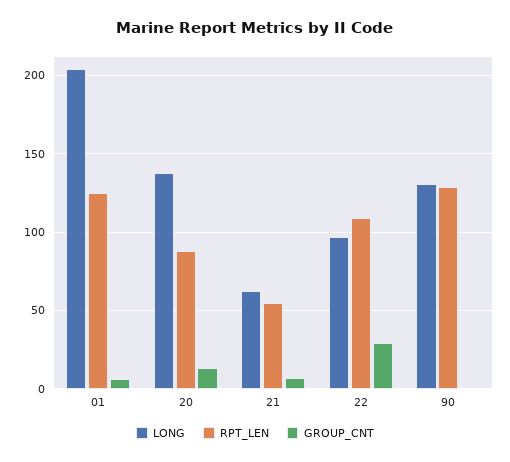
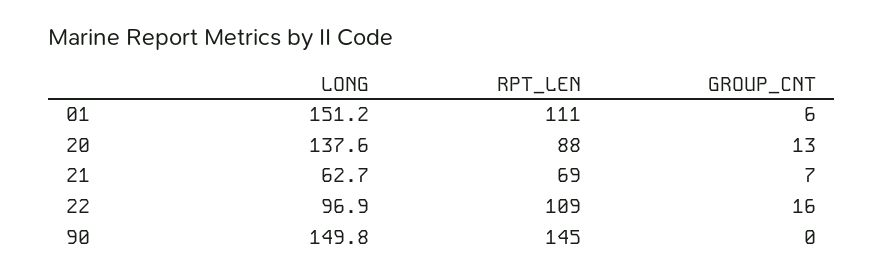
  {
    "LONG": {
-     "01": 205,
+     "01": 151.2,
      "20": 137.6,
      "21": 62.7,
      "22": 96.9,
-     "90": 130
+     "90": 149.8
    },
    "RPT_LEN": {
-     "01": 125,
+     "01": 111,
      "20": 88,
-     "21": 55,
+     "21": 69,
      "22": 109,
-     "90": 130
+     "90": 145
    },
    "GROUP_CNT": {
      "01": 6,
      "20": 13,
      "21": 7,
-     "22": 30,
+     "22": 16,
      "90": 0
    }
  }

